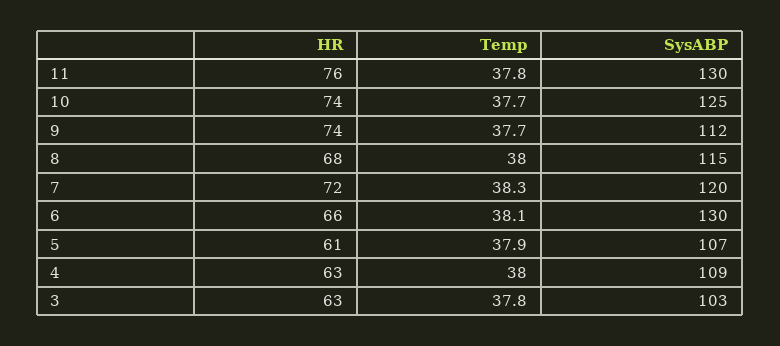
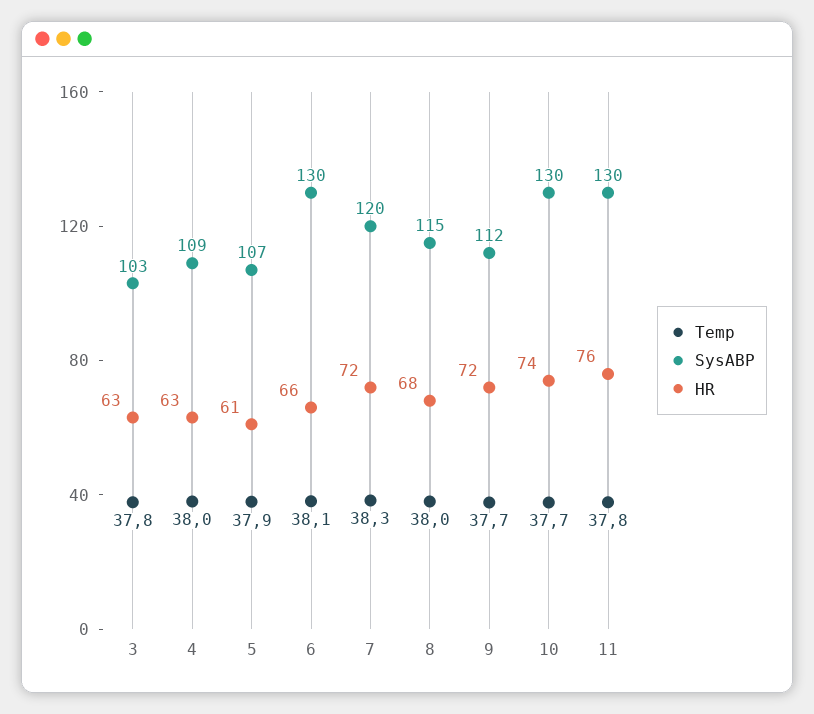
  {
    "HR": {
      "11": 76,
      "10": 74,
-     "9": 74,
+     "9": 72,
      "8": 68,
      "7": 72,
      "6": 66,
      "5": 61,
      "4": 63,
      "3": 63
    },
    "Temp": {
      "11": 37.8,
      "10": 37.7,
      "9": 37.7,
      "8": 38,
      "7": 38.3,
      "6": 38.1,
      "5": 37.9,
      "4": 38,
      "3": 37.8
    },
    "SysABP": {
      "11": 130,
-     "10": 125,
+     "10": 130,
      "9": 112,
      "8": 115,
      "7": 120,
      "6": 130,
      "5": 107,
      "4": 109,
      "3": 103
    }
  }

